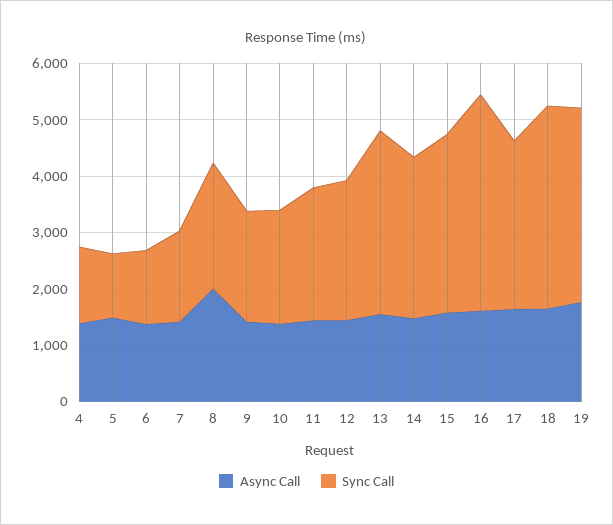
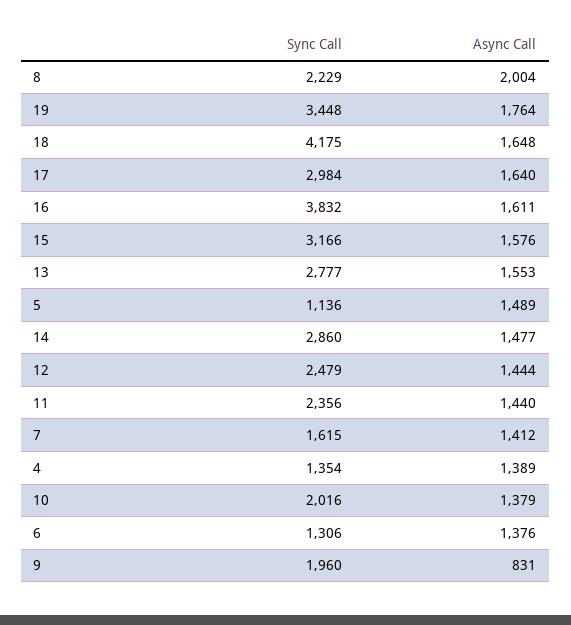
  {
    "Async Call": {
      "4": 1389,
      "5": 1489,
      "6": 1376,
      "7": 1412,
      "8": 2004,
-     "9": 1400,
+     "9": 831,
      "10": 1379,
      "11": 1440,
      "12": 1444,
      "13": 1553,
      "14": 1477,
      "15": 1576,
      "16": 1611,
      "17": 1640,
      "18": 1648,
      "19": 1764
    },
    "Sync Call": {
      "4": 1354,
      "5": 1136,
      "6": 1306,
      "7": 1615,
      "8": 2229,
      "9": 1960,
      "10": 2016,
      "11": 2356,
      "12": 2479,
-     "13": 3200,
+     "13": 2777,
      "14": 2860,
      "15": 3166,
      "16": 3832,
      "17": 2984,
-     "18": 3600,
+     "18": 4175,
      "19": 3448
    }
  }

